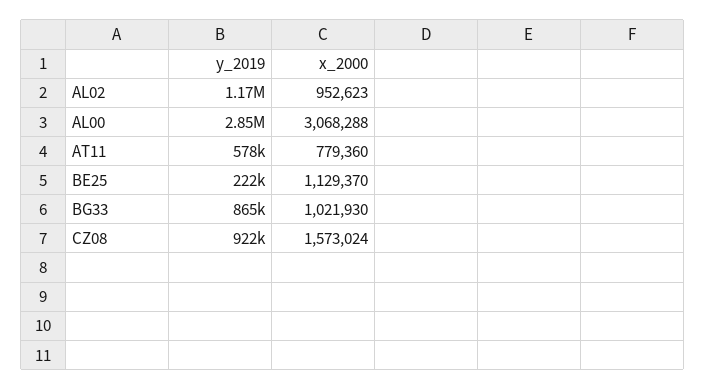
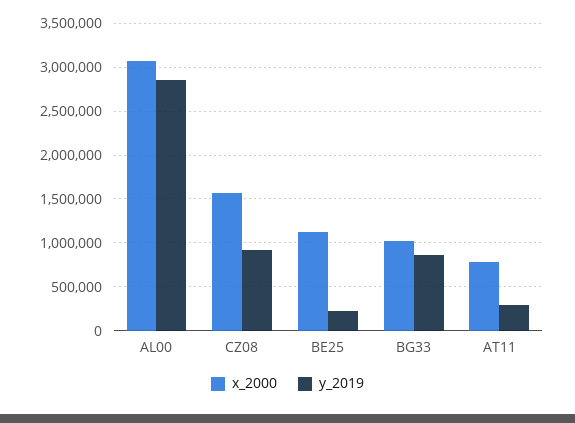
  {
    "y_2019": {
-     "AL02": 1170000,
      "AL00": 2850000,
-     "AT11": 578000,
+     "AT11": 300000,
      "BE25": 222000,
      "BG33": 865000,
      "CZ08": 922000
    },
    "x_2000": {
-     "AL02": 952623,
      "AL00": 3068288,
      "AT11": 779360,
      "BE25": 1129370,
      "BG33": 1021930,
      "CZ08": 1573024
    }
  }

